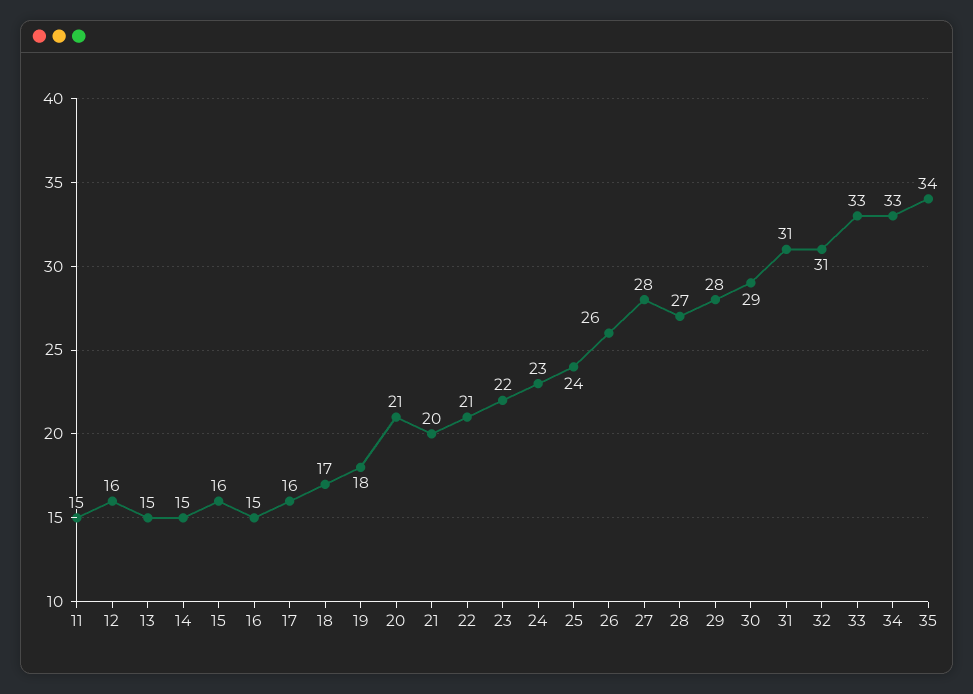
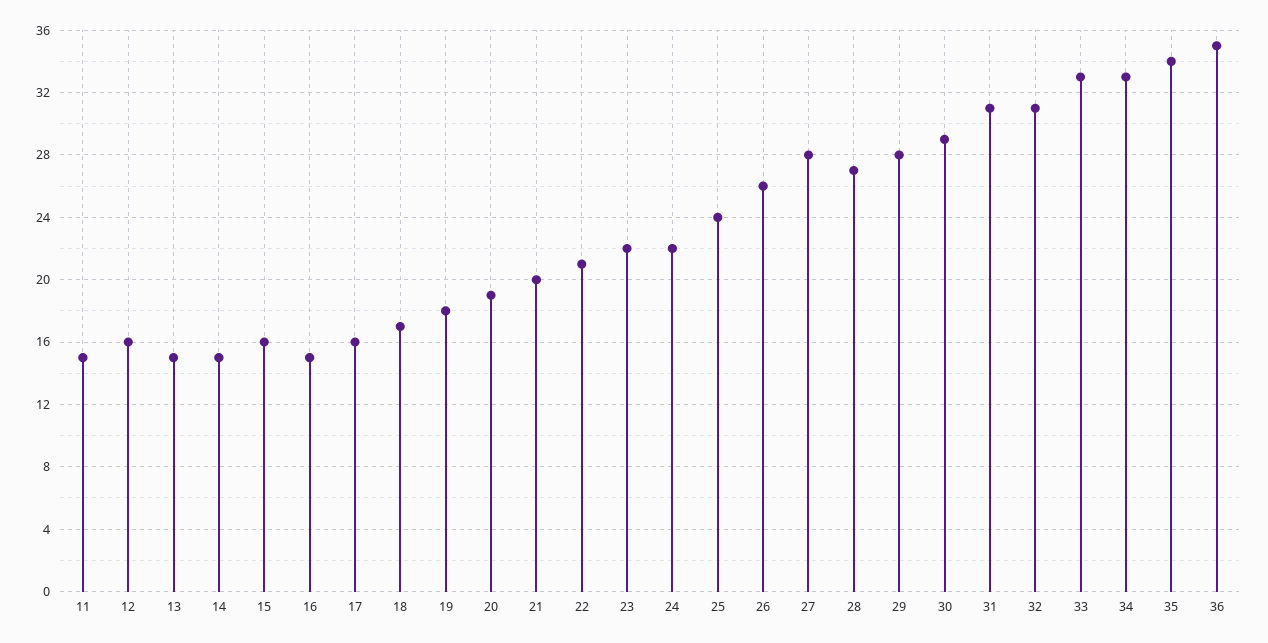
  {
    "11": 15,
    "12": 16,
    "13": 15,
    "14": 15,
    "15": 16,
    "16": 15,
    "17": 16,
    "18": 17,
    "19": 18,
-   "20": 21,
+   "20": 19,
    "21": 20,
    "22": 21,
    "23": 22,
-   "24": 23,
+   "24": 22,
    "25": 24,
    "26": 26,
    "27": 28,
    "28": 27,
    "29": 28,
    "30": 29,
    "31": 31,
    "32": 31,
    "33": 33,
    "34": 33,
-   "35": 34
+   "35": 34,
+   "36": 35
  }

